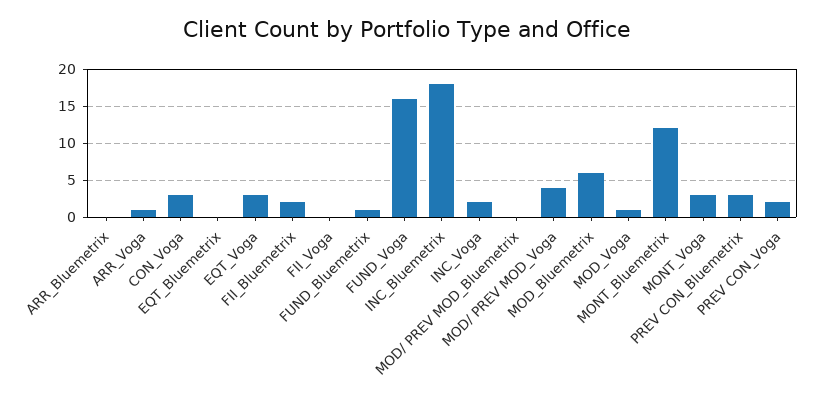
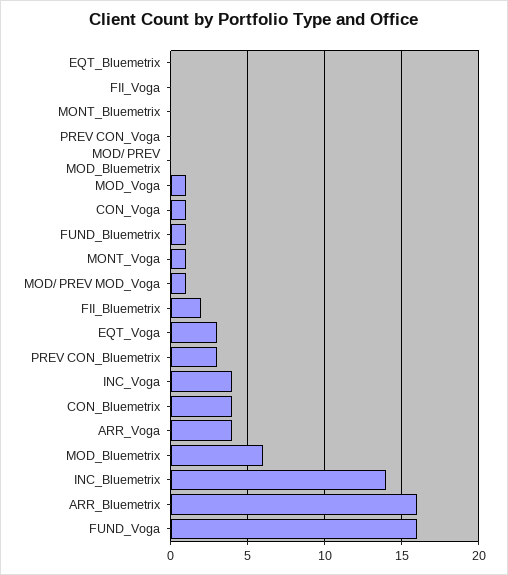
  {
-   "ARR_Bluemetrix": 0,
+   "ARR_Bluemetrix": 16,
-   "ARR_Voga": 1,
+   "ARR_Voga": 4,
-   "CON_Voga": 3,
+   "CON_Voga": 1,
    "EQT_Bluemetrix": 0,
    "EQT_Voga": 3,
    "FII_Bluemetrix": 2,
    "FII_Voga": 0,
    "FUND_Bluemetrix": 1,
    "FUND_Voga": 16,
-   "INC_Bluemetrix": 18,
+   "INC_Bluemetrix": 14,
-   "INC_Voga": 2,
+   "INC_Voga": 4,
    "MOD/ PREV MOD_Bluemetrix": 0,
-   "MOD/ PREV MOD_Voga": 4,
+   "MOD/ PREV MOD_Voga": 1,
    "MOD_Bluemetrix": 6,
    "MOD_Voga": 1,
-   "MONT_Bluemetrix": 12,
+   "MONT_Bluemetrix": 0,
-   "MONT_Voga": 3,
+   "MONT_Voga": 1,
    "PREV CON_Bluemetrix": 3,
-   "PREV CON_Voga": 2
+   "PREV CON_Voga": 0,
+   "CON_Bluemetrix": 4
  }

